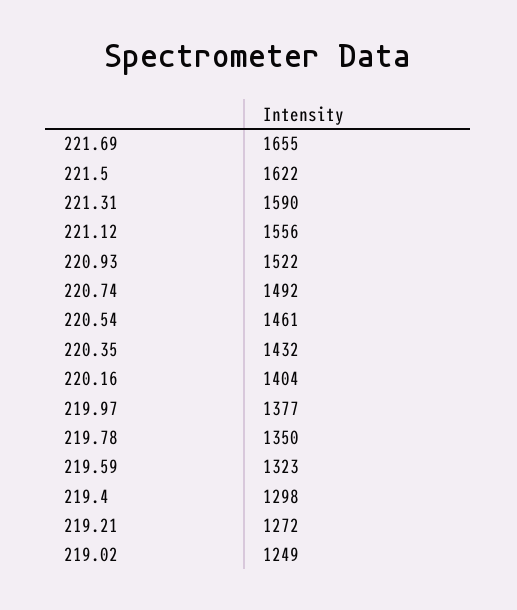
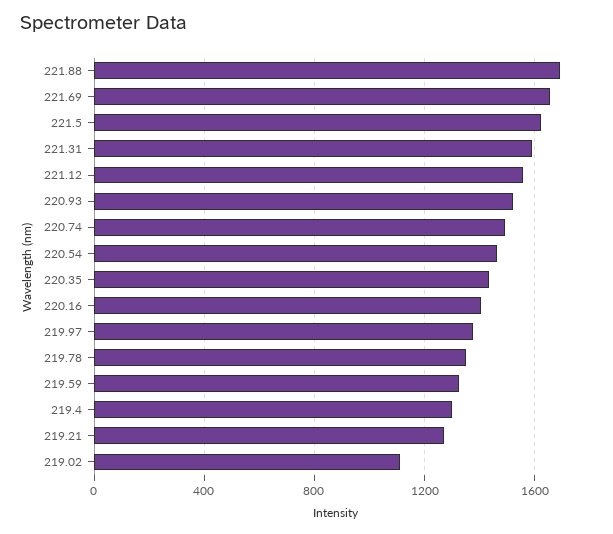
  {
    "221.69": 1655,
    "221.5": 1622,
    "221.31": 1590,
    "221.12": 1556,
    "220.93": 1522,
    "220.74": 1492,
    "220.54": 1461,
    "220.35": 1432,
    "220.16": 1404,
    "219.97": 1377,
    "219.78": 1350,
    "219.59": 1323,
    "219.4": 1298,
    "219.21": 1272,
-   "219.02": 1249
+   "219.02": 1100,
+   "221.88": 1700
  }

